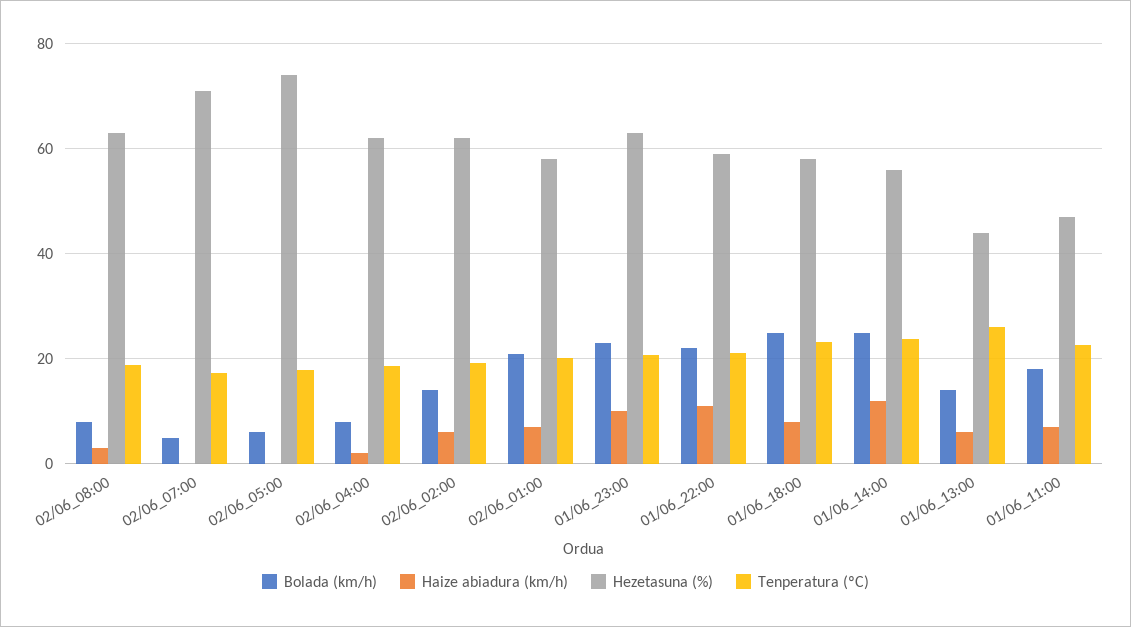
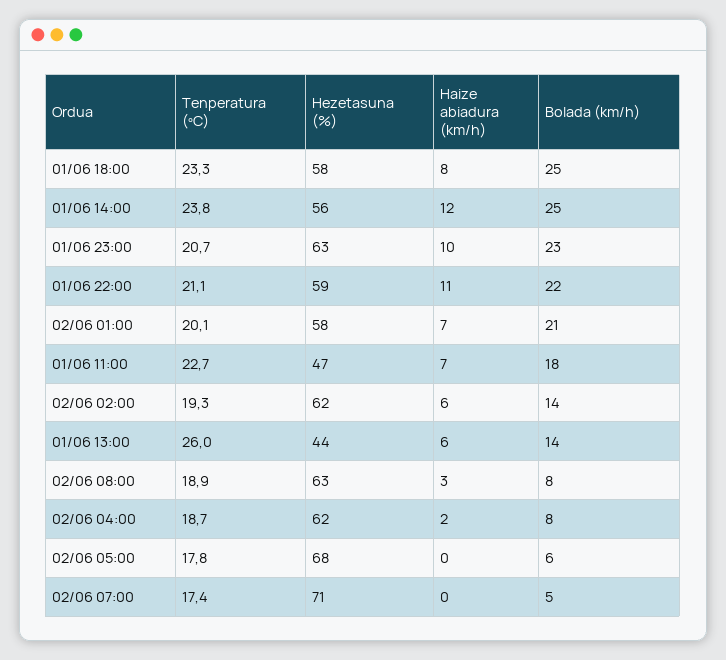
  {
    "Bolada (km/h)": {
      "02/06_08:00": 8,
      "02/06_07:00": 5,
      "02/06_05:00": 6,
      "02/06_04:00": 8,
      "02/06_02:00": 14,
      "02/06_01:00": 21,
      "01/06_23:00": 23,
      "01/06_22:00": 22,
      "01/06_18:00": 25,
      "01/06_14:00": 25,
      "01/06_13:00": 14,
      "01/06_11:00": 18
    },
    "Haize abiadura (km/h)": {
      "02/06_08:00": 3,
      "02/06_07:00": 0,
      "02/06_05:00": 0,
      "02/06_04:00": 2,
      "02/06_02:00": 6,
      "02/06_01:00": 7,
      "01/06_23:00": 10,
      "01/06_22:00": 11,
      "01/06_18:00": 8,
      "01/06_14:00": 12,
      "01/06_13:00": 6,
      "01/06_11:00": 7
    },
    "Hezetasuna (%)": {
      "02/06_08:00": 63,
      "02/06_07:00": 71,
-     "02/06_05:00": 74,
+     "02/06_05:00": 68,
      "02/06_04:00": 62,
      "02/06_02:00": 62,
      "02/06_01:00": 58,
      "01/06_23:00": 63,
      "01/06_22:00": 59,
      "01/06_18:00": 58,
      "01/06_14:00": 56,
      "01/06_13:00": 44,
      "01/06_11:00": 47
    },
    "Tenperatura (ºC)": {
      "02/06_08:00": 18.9,
      "02/06_07:00": 17.4,
      "02/06_05:00": 17.8,
      "02/06_04:00": 18.7,
      "02/06_02:00": 19.3,
      "02/06_01:00": 20.1,
      "01/06_23:00": 20.7,
      "01/06_22:00": 21.1,
      "01/06_18:00": 23.3,
      "01/06_14:00": 23.8,
      "01/06_13:00": 26,
      "01/06_11:00": 22.7
    }
  }

